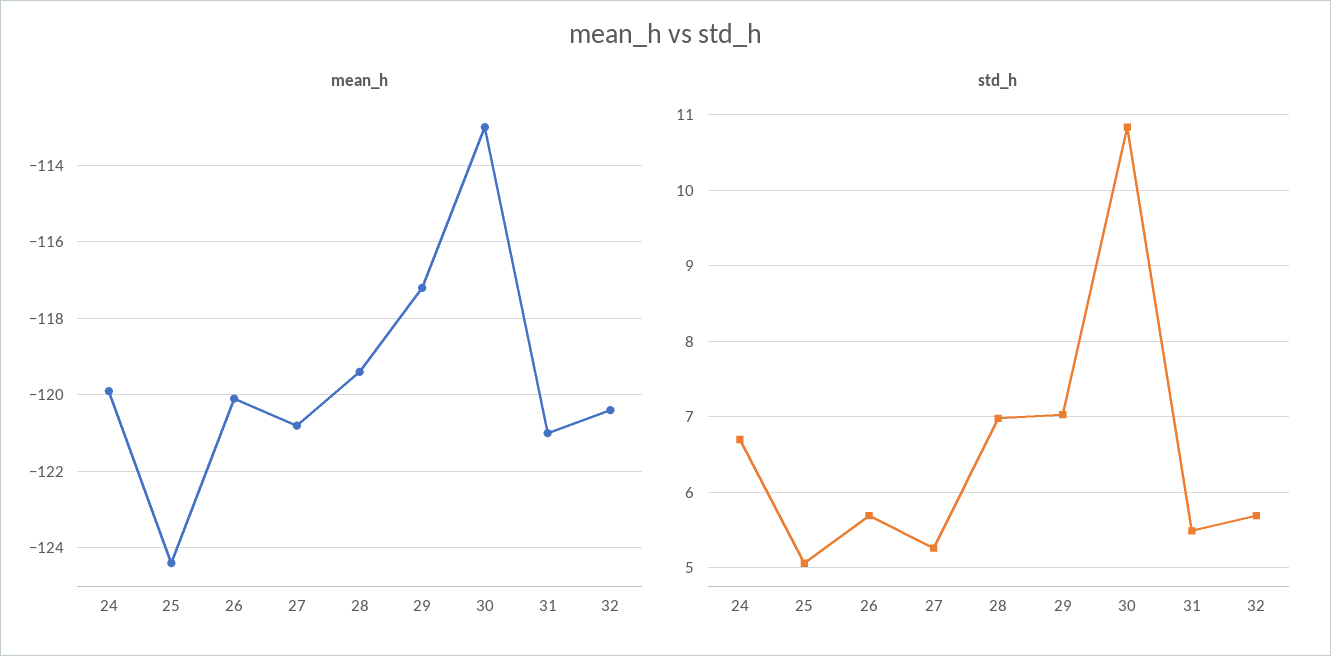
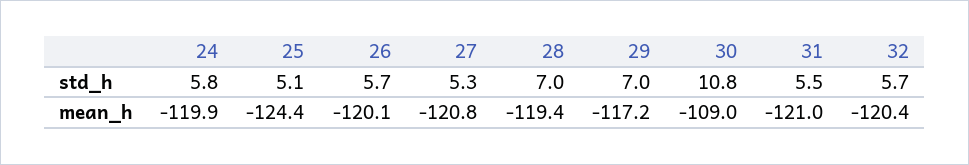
  {
    "mean_h": {
      "24": -119.9,
      "25": -124.4,
      "26": -120.1,
      "27": -120.8,
      "28": -119.4,
      "29": -117.2,
-     "30": -113,
+     "30": -109,
      "31": -121,
      "32": -120.4
    },
    "std_h": {
-     "24": 6.7,
+     "24": 5.8,
      "25": 5.1,
      "26": 5.7,
      "27": 5.3,
      "28": 7,
      "29": 7,
      "30": 10.8,
      "31": 5.5,
      "32": 5.7
    }
  }

